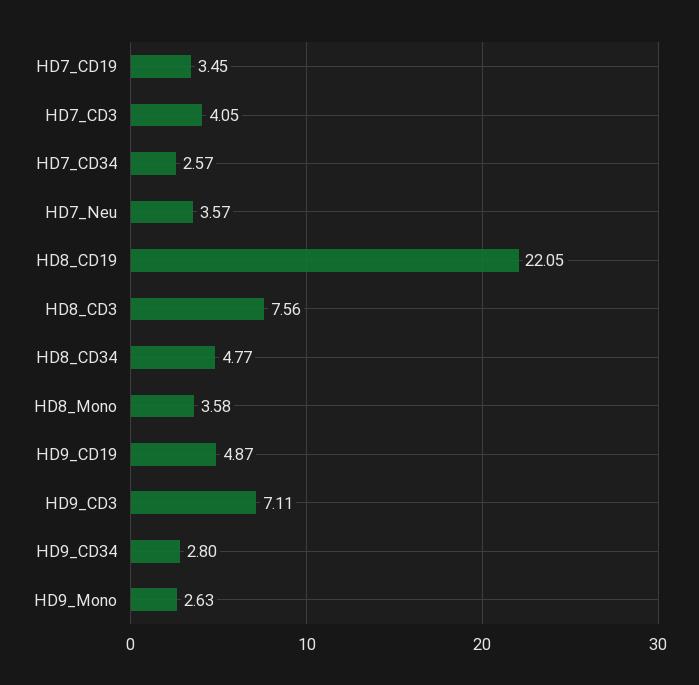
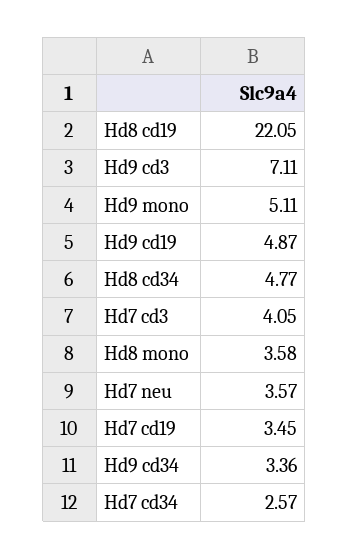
  {
    "HD7_CD19": 3.45,
    "HD7_CD3": 4.05,
    "HD7_CD34": 2.57,
    "HD7_Neu": 3.57,
    "HD8_CD19": 22.05,
-   "HD8_CD3": 7.56,
    "HD8_CD34": 4.77,
    "HD8_Mono": 3.58,
    "HD9_CD19": 4.87,
    "HD9_CD3": 7.11,
-   "HD9_CD34": 2.8,
+   "HD9_CD34": 3.36,
-   "HD9_Mono": 2.63
+   "HD9_Mono": 5.11
  }

